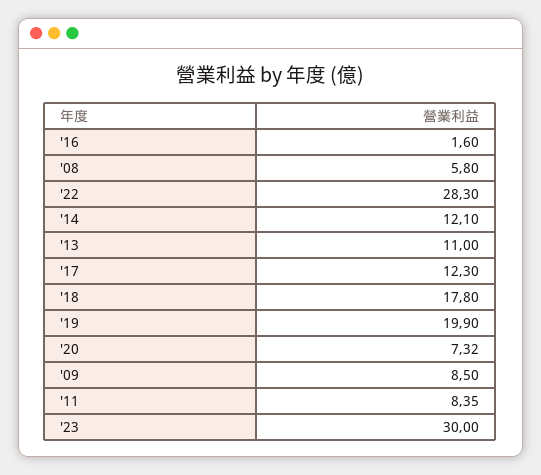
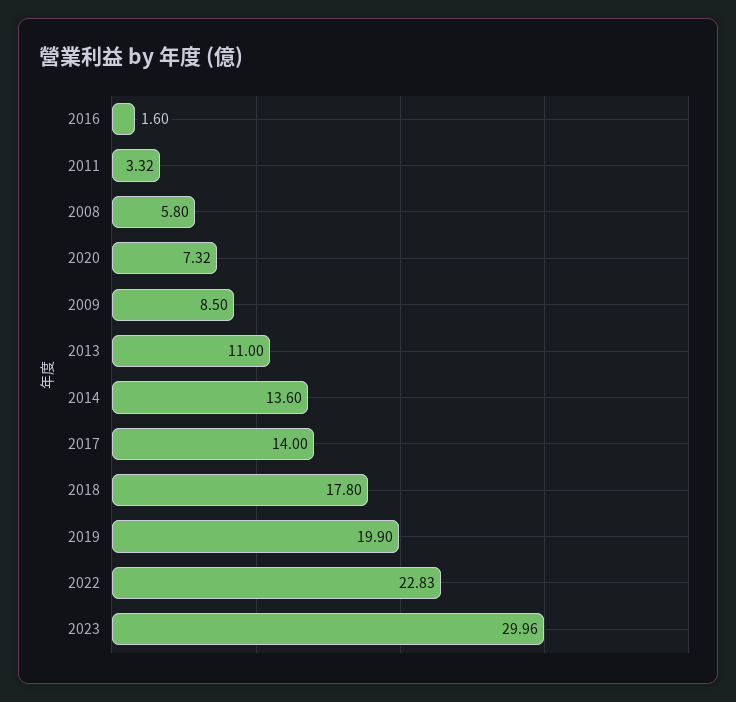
  {
    "'16": 1.6,
    "'08": 5.8,
-   "'22": 28.3,
+   "'22": 22.83,
-   "'14": 12.1,
+   "'14": 13.6,
    "'13": 11,
-   "'17": 12.3,
+   "'17": 14,
    "'18": 17.8,
    "'19": 19.9,
    "'20": 7.32,
    "'09": 8.5,
-   "'11": 8.35,
+   "'11": 3.32,
-   "'23": 30
+   "'23": 29.96
  }

